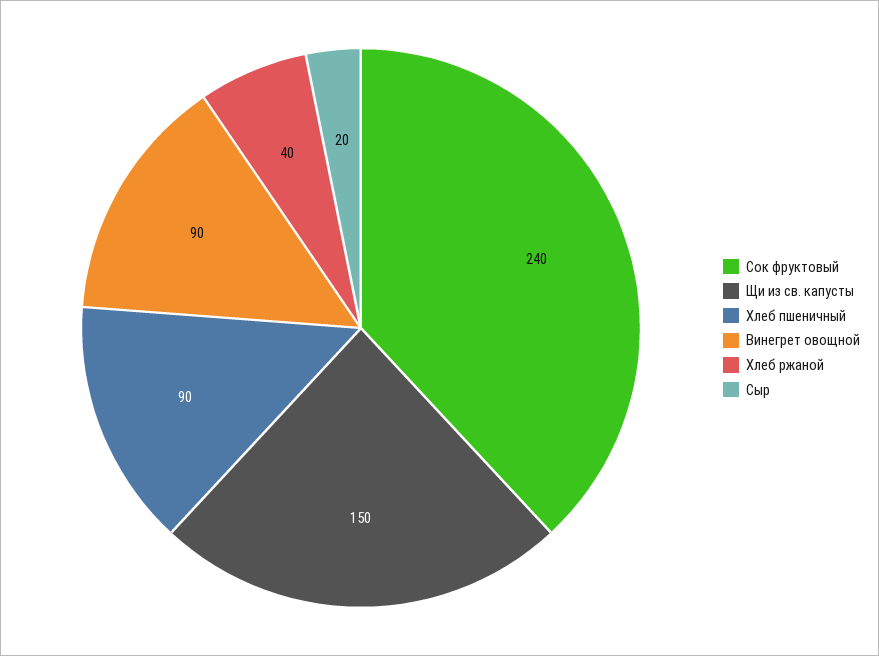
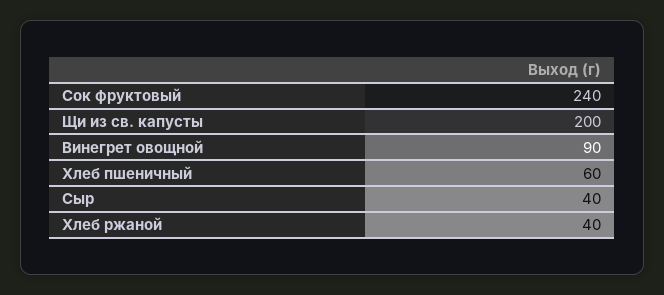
  {
    "Сок фруктовый": 240,
-   "Щи из св. капусты": 150,
+   "Щи из св. капусты": 200,
-   "Хлеб пшеничный": 90,
+   "Хлеб пшеничный": 60,
    "Винегрет овощной": 90,
    "Хлеб ржаной": 40,
-   "Сыр": 20
+   "Сыр": 40
  }

